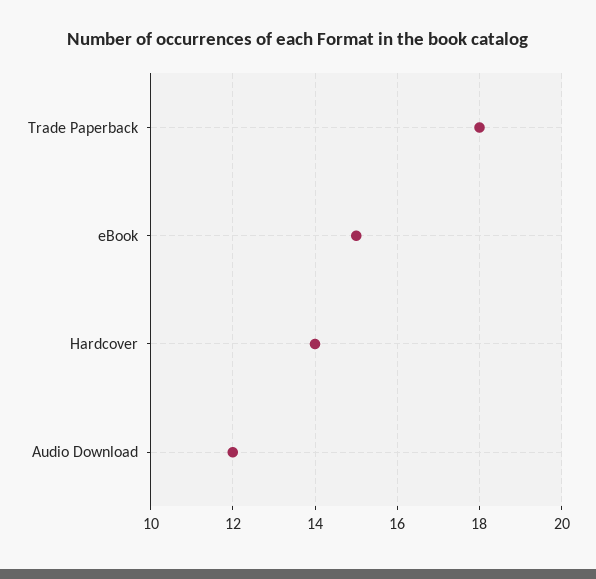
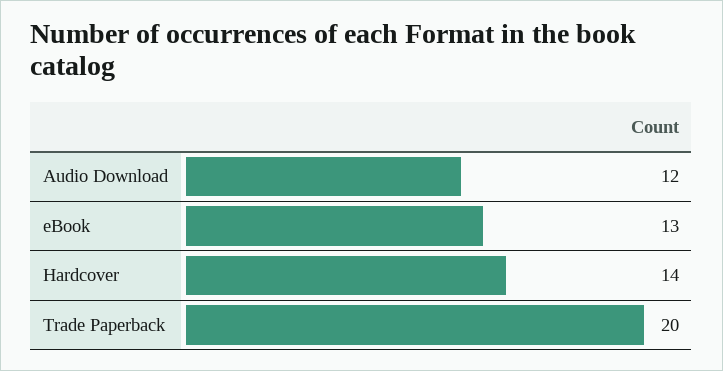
  {
-   "Trade Paperback": 18,
+   "Trade Paperback": 20,
-   "eBook": 15,
+   "eBook": 13,
    "Hardcover": 14,
    "Audio Download": 12
  }

